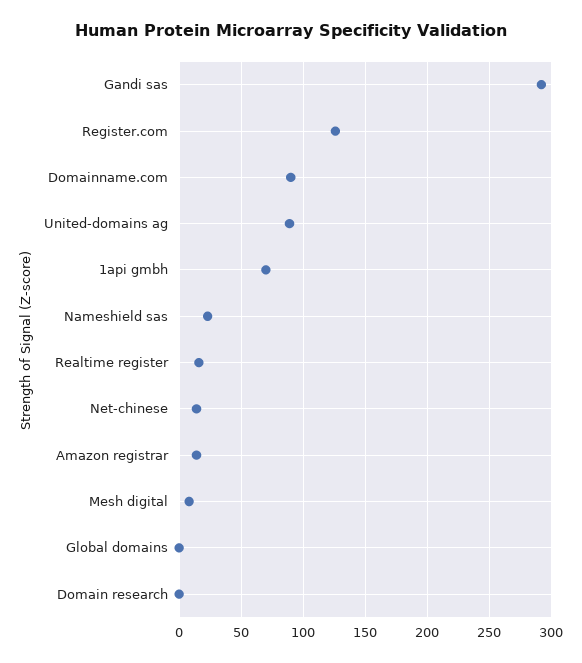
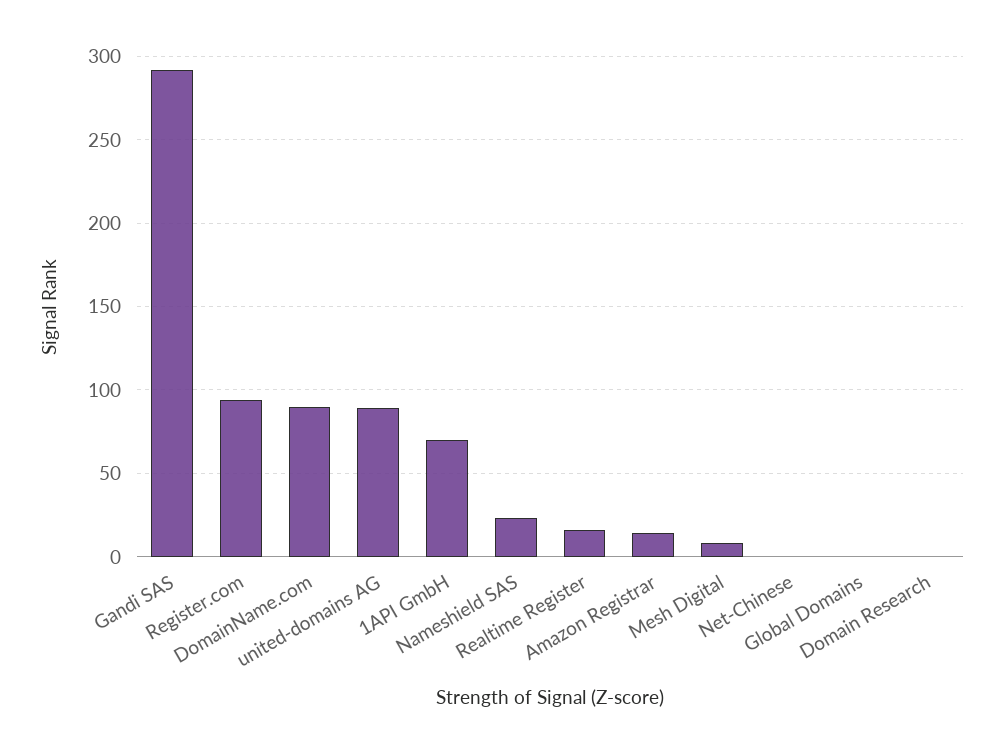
  {
    "Gandi sas": 290,
-   "Register.com": 125,
+   "Register.com": 95,
    "Domainname.com": 90,
    "United-domains ag": 90,
    "1api gmbh": 70,
    "Nameshield sas": 25,
    "Realtime register": 15,
-   "Net-chinese": 15,
+   "Net-chinese": 0,
    "Amazon registrar": 15,
    "Mesh digital": 10,
    "Global domains": 0,
    "Domain research": 0
  }

